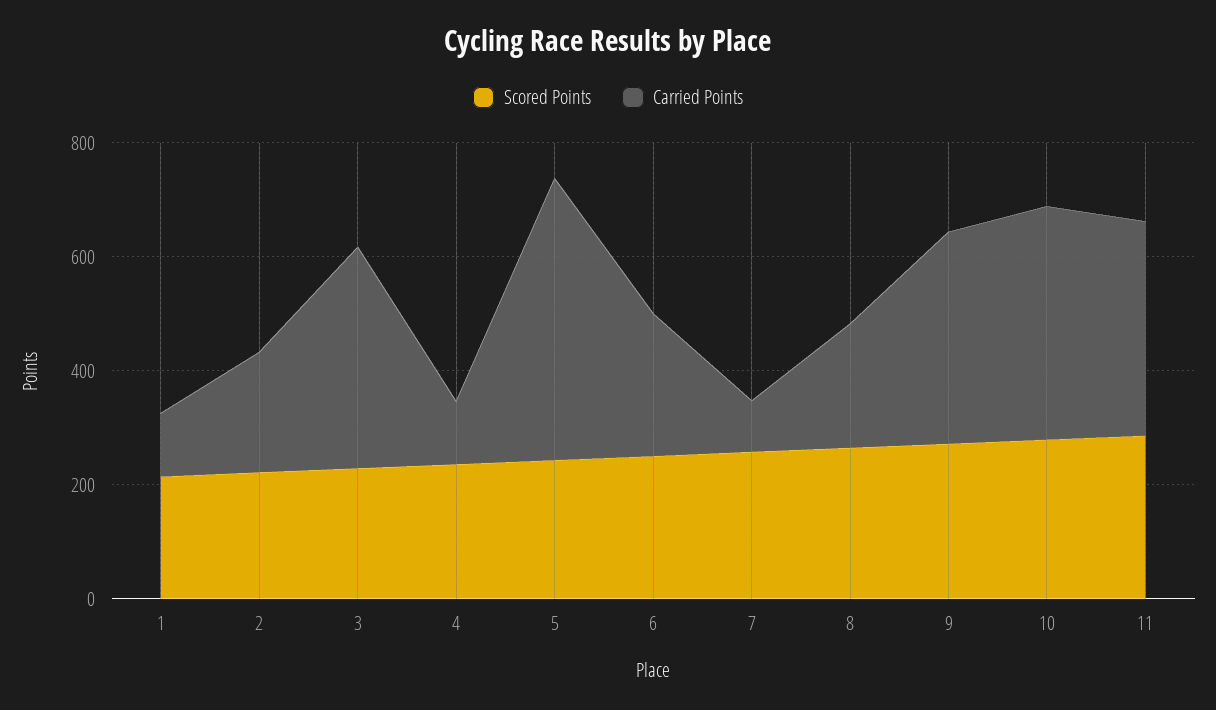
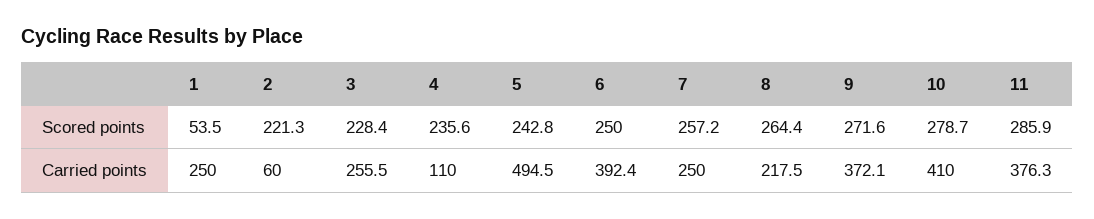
  {
    "Scored Points": {
-     "1": 200,
+     "1": 53.5,
      "2": 221.3,
      "3": 228.4,
      "4": 235.6,
      "5": 242.8,
      "6": 250,
      "7": 257.2,
      "8": 264.4,
      "9": 271.6,
      "10": 278.7,
      "11": 285.9
    },
    "Carried Points": {
-     "1": 100,
+     "1": 250,
-     "2": 200,
+     "2": 60,
-     "3": 400,
+     "3": 255.5,
      "4": 110,
      "5": 494.5,
-     "6": 250,
+     "6": 392.4,
-     "7": 100,
+     "7": 250,
      "8": 217.5,
      "9": 372.1,
      "10": 410,
      "11": 376.3
    }
  }

